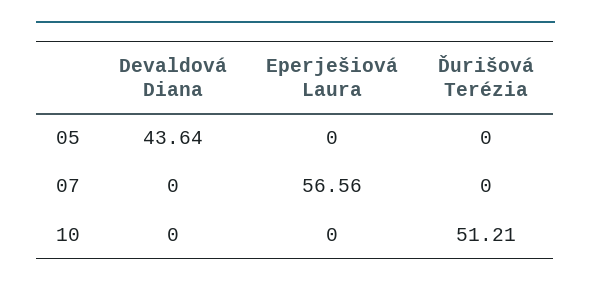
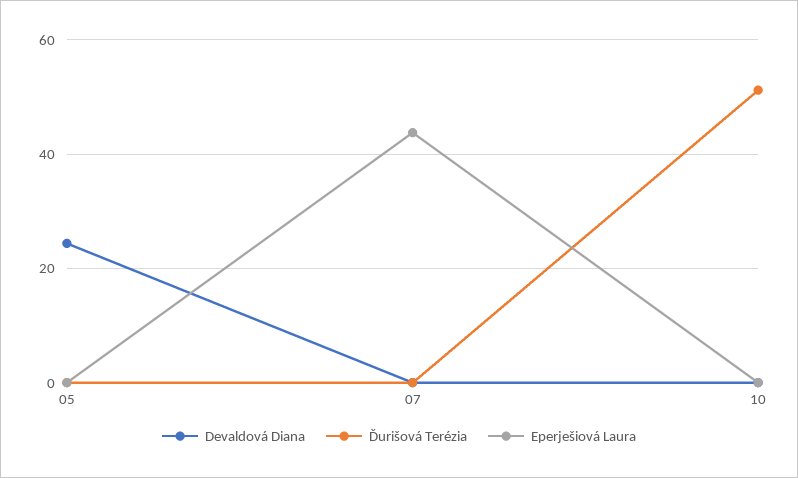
  {
    "Devaldová Diana": {
-     "05": 43.64,
+     "05": 24,
      "07": 0,
      "10": 0
    },
    "Eperješiová Laura": {
      "05": 0,
-     "07": 56.56,
+     "07": 44,
      "10": 0
    },
    "Ďurišová Terézia": {
      "05": 0,
      "07": 0,
      "10": 51.21
    }
  }

